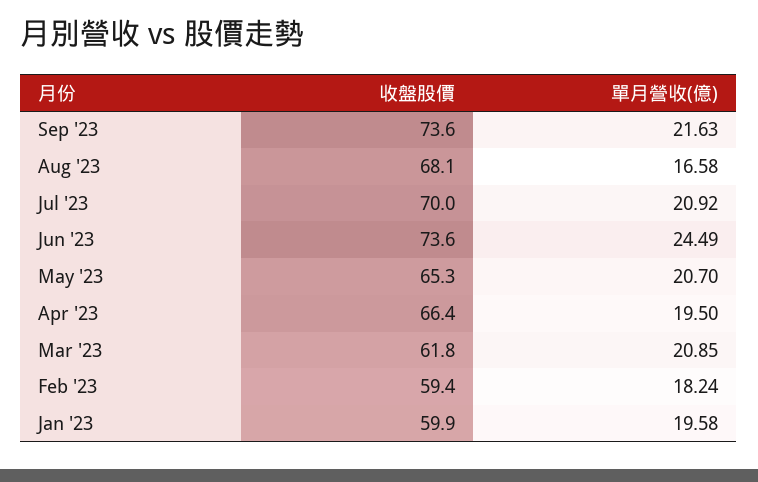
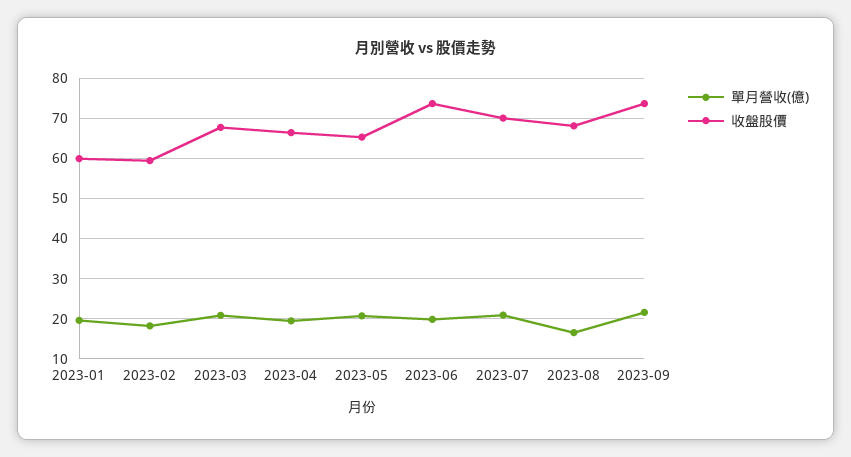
  {
    "收盤股價": {
      "Sep '23": 73.6,
      "Aug '23": 68.1,
      "Jul '23": 70,
      "Jun '23": 73.6,
      "May '23": 65.3,
      "Apr '23": 66.4,
-     "Mar '23": 61.8,
+     "Mar '23": 68,
      "Feb '23": 59.4,
      "Jan '23": 59.9
    },
    "單月營收(億)": {
      "Sep '23": 21.63,
      "Aug '23": 16.58,
      "Jul '23": 20.92,
-     "Jun '23": 24.49,
+     "Jun '23": 20,
      "May '23": 20.7,
      "Apr '23": 19.5,
      "Mar '23": 20.85,
      "Feb '23": 18.24,
      "Jan '23": 19.58
    }
  }

